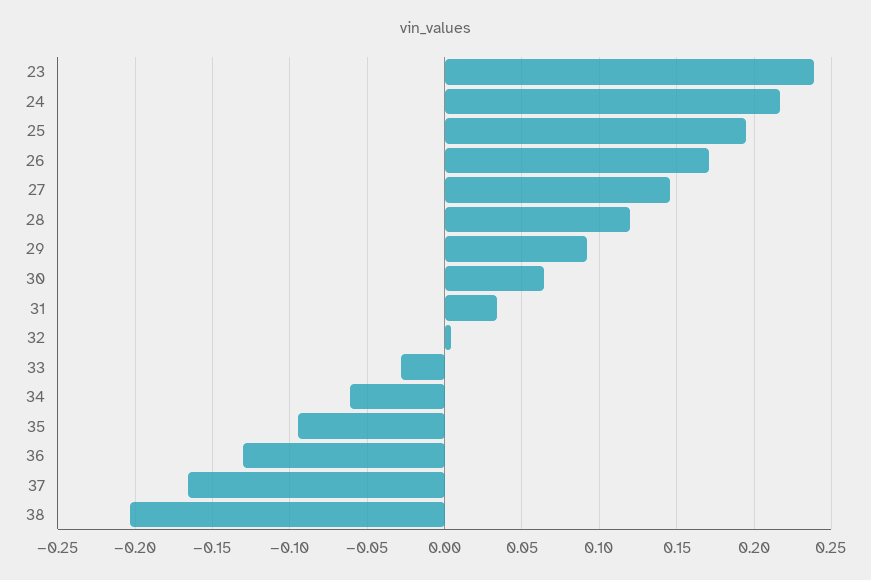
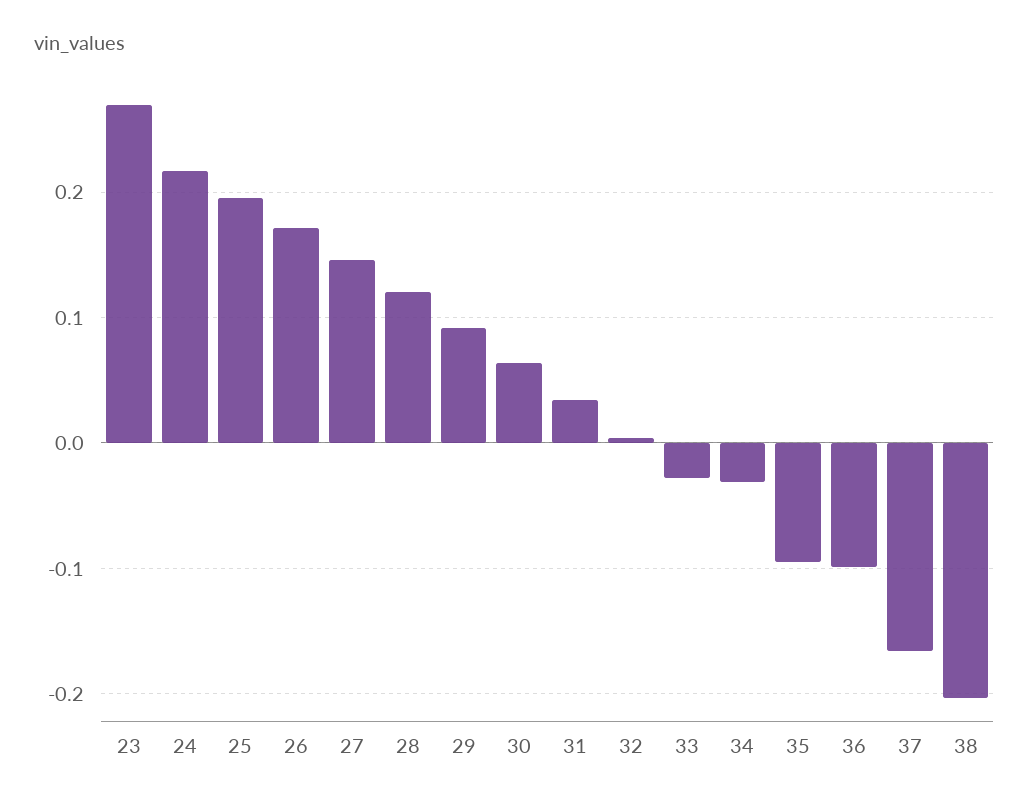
  {
-   "23": 0.24,
+   "23": 0.27,
    "24": 0.215,
    "25": 0.195,
    "26": 0.17,
    "27": 0.145,
    "28": 0.12,
    "29": 0.09,
    "30": 0.065,
    "31": 0.035,
    "32": 0.005,
    "33": -0.03,
-   "34": -0.06,
+   "34": -0.03,
    "35": -0.095,
-   "36": -0.13,
+   "36": -0.1,
    "37": -0.165,
    "38": -0.205
  }

